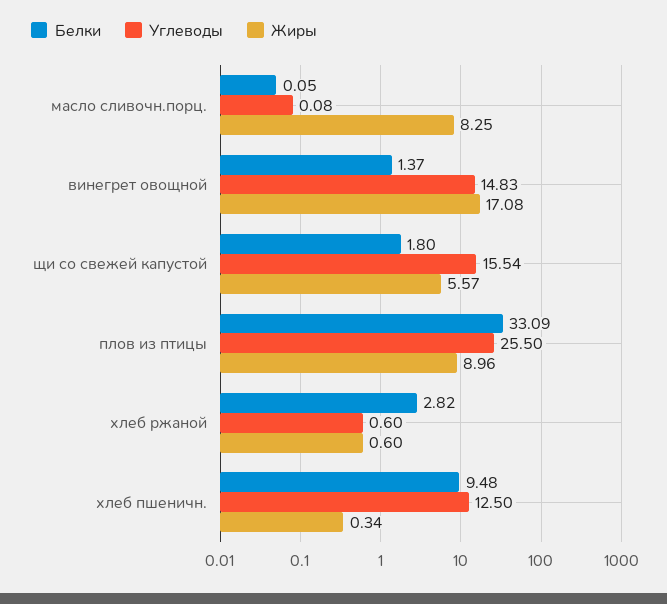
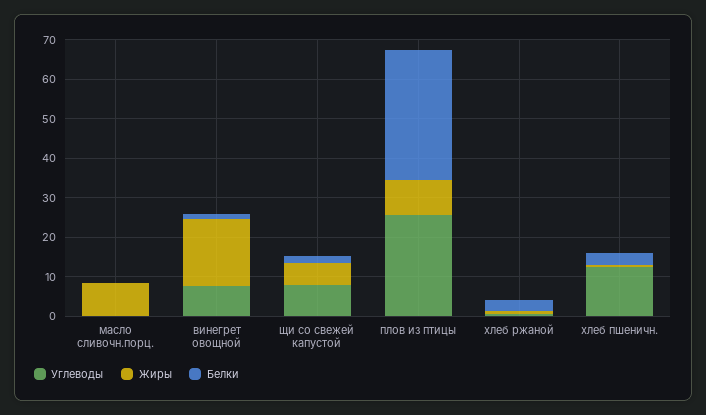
  {
    "Белки": {
      "масло сливочн.порц.": 0.05,
      "винегрет овощной": 1.37,
      "щи со свежей капустой": 1.8,
      "плов из птицы": 33.09,
      "хлеб ржаной": 2.82,
-     "хлеб пшеничн.": 9.48
+     "хлеб пшеничн.": 2.5
    },
    "Углеводы": {
      "масло сливочн.порц.": 0.08,
-     "винегрет овощной": 14.83,
+     "винегрет овощной": 7.5,
-     "щи со свежей капустой": 15.54,
+     "щи со свежей капустой": 7.5,
      "плов из птицы": 25.5,
      "хлеб ржаной": 0.6,
      "хлеб пшеничн.": 12.5
    },
    "Жиры": {
      "масло сливочн.порц.": 8.25,
      "винегрет овощной": 17.08,
      "щи со свежей капустой": 5.57,
      "плов из птицы": 8.96,
      "хлеб ржаной": 0.6,
      "хлеб пшеничн.": 0.34
    }
  }

